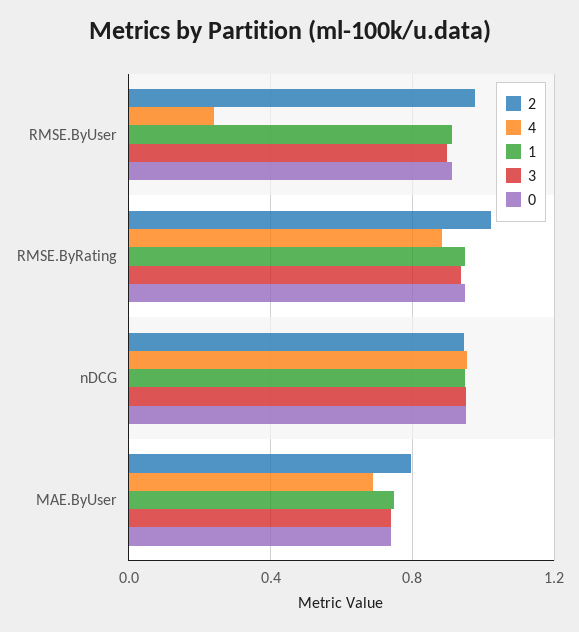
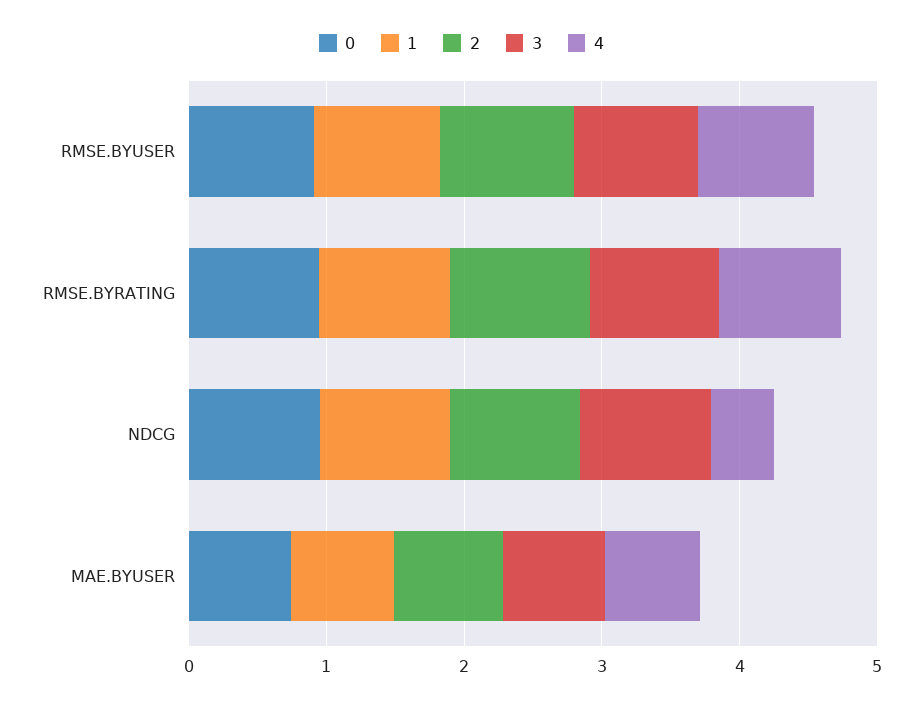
  {
    "2": {
      "RMSE.ByUser": 1,
      "RMSE.ByRating": 1,
      "nDCG": 0.95,
      "MAE.ByUser": 0.8
    },
    "4": {
-     "RMSE.ByUser": 0.25,
+     "RMSE.ByUser": 0.8,
      "RMSE.ByRating": 0.9,
-     "nDCG": 0.95,
+     "nDCG": 0.4,
      "MAE.ByUser": 0.7
    },
    "1": {
      "RMSE.ByUser": 0.9,
      "RMSE.ByRating": 0.95,
      "nDCG": 0.95,
      "MAE.ByUser": 0.75
    },
    "3": {
      "RMSE.ByUser": 0.9,
      "RMSE.ByRating": 0.95,
      "nDCG": 0.95,
      "MAE.ByUser": 0.75
    },
    "0": {
      "RMSE.ByUser": 0.9,
      "RMSE.ByRating": 0.95,
      "nDCG": 0.95,
      "MAE.ByUser": 0.75
    }
  }

